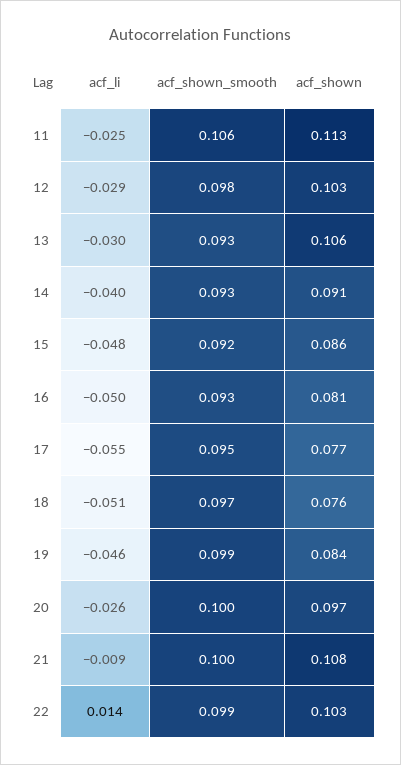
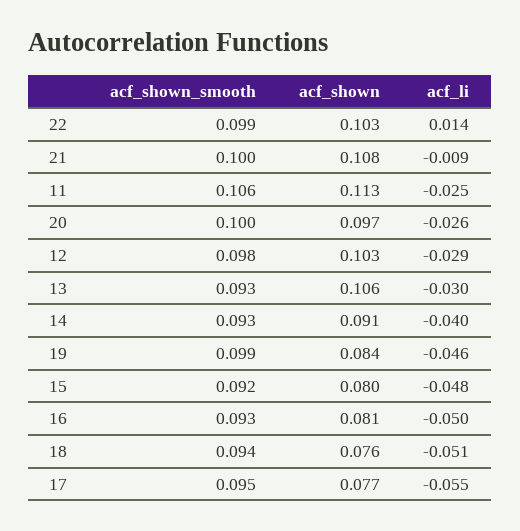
  {
    "acf_li": {
      "11": -0.025,
      "12": -0.029,
      "13": -0.03,
      "14": -0.04,
      "15": -0.048,
      "16": -0.05,
      "17": -0.055,
      "18": -0.051,
      "19": -0.046,
      "20": -0.026,
      "21": -0.009,
      "22": 0.014
    },
    "acf_shown_smooth": {
      "11": 0.106,
      "12": 0.098,
      "13": 0.093,
      "14": 0.093,
      "15": 0.092,
      "16": 0.093,
      "17": 0.095,
-     "18": 0.097,
+     "18": 0.094,
      "19": 0.099,
      "20": 0.1,
      "21": 0.1,
      "22": 0.099
    },
    "acf_shown": {
      "11": 0.113,
      "12": 0.103,
      "13": 0.106,
      "14": 0.091,
-     "15": 0.086,
+     "15": 0.08,
      "16": 0.081,
      "17": 0.077,
      "18": 0.076,
      "19": 0.084,
      "20": 0.097,
      "21": 0.108,
      "22": 0.103
    }
  }

